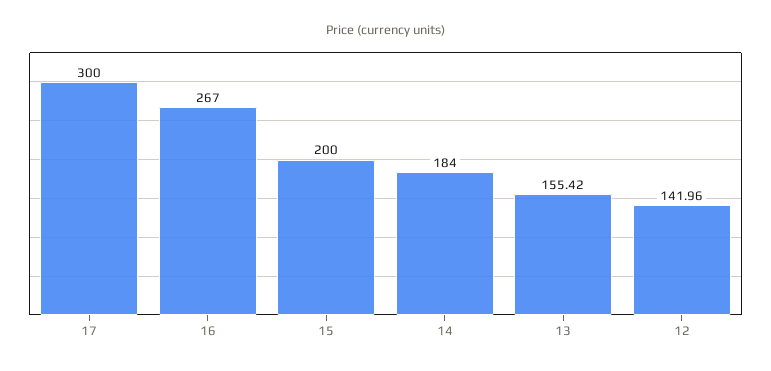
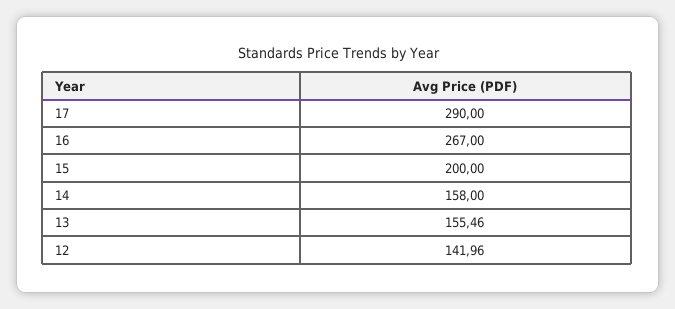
  {
-   "17": 300,
+   "17": 290,
    "16": 267,
    "15": 200,
-   "14": 184,
+   "14": 158,
-   "13": 155.42,
+   "13": 155.46,
    "12": 141.96
  }

